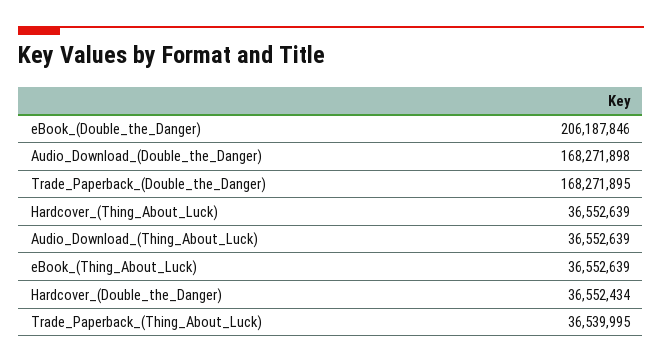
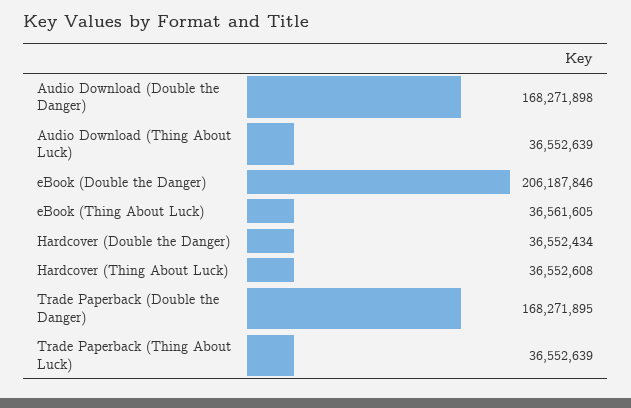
  {
    "eBook_(Double_the_Danger)": 206187846,
    "Audio_Download_(Double_the_Danger)": 168271898,
    "Trade_Paperback_(Double_the_Danger)": 168271895,
-   "Hardcover_(Thing_About_Luck)": 36552639,
+   "Hardcover_(Thing_About_Luck)": 36552608,
    "Audio_Download_(Thing_About_Luck)": 36552639,
-   "eBook_(Thing_About_Luck)": 36552639,
+   "eBook_(Thing_About_Luck)": 36561605,
    "Hardcover_(Double_the_Danger)": 36552434,
-   "Trade_Paperback_(Thing_About_Luck)": 36539995
+   "Trade_Paperback_(Thing_About_Luck)": 36552639
  }

